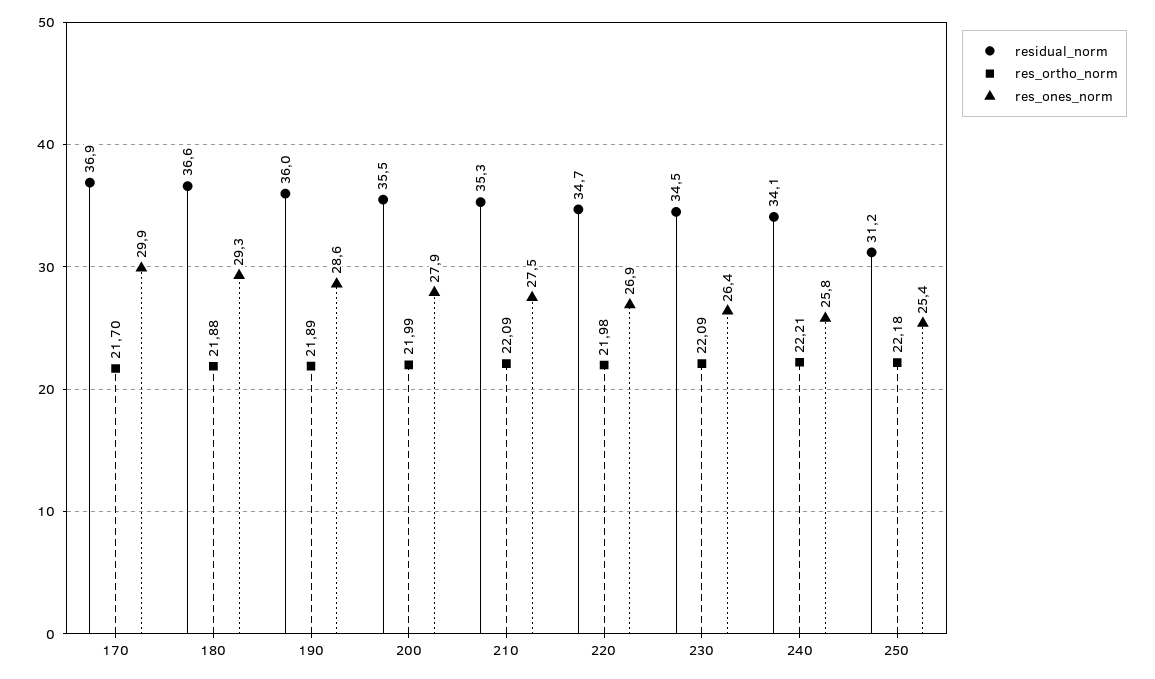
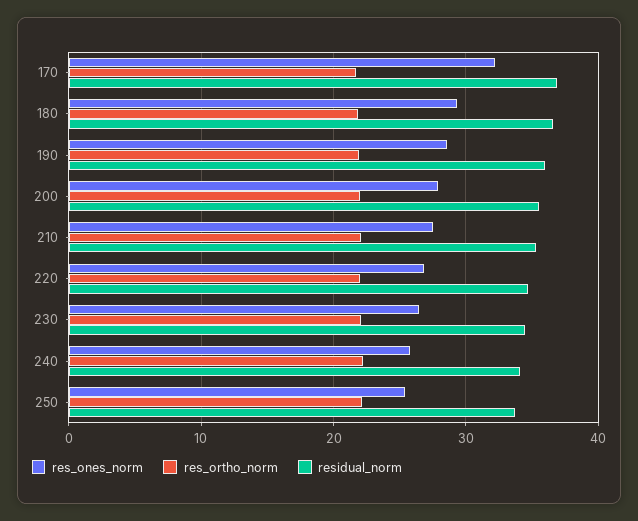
  {
    "residual_norm": {
      "170": 36.9,
      "180": 36.6,
      "190": 36,
      "200": 35.5,
      "210": 35.3,
      "220": 34.7,
      "230": 34.5,
      "240": 34.1,
-     "250": 31.2
+     "250": 34
    },
    "res_ortho_norm": {
      "170": 21.7,
      "180": 21.88,
      "190": 21.89,
      "200": 21.99,
      "210": 22.09,
      "220": 21.98,
      "230": 22.09,
      "240": 22.21,
      "250": 22.18
    },
    "res_ones_norm": {
-     "170": 29.9,
+     "170": 32,
      "180": 29.3,
      "190": 28.6,
      "200": 27.9,
      "210": 27.5,
      "220": 26.9,
      "230": 26.4,
      "240": 25.8,
      "250": 25.4
    }
  }

